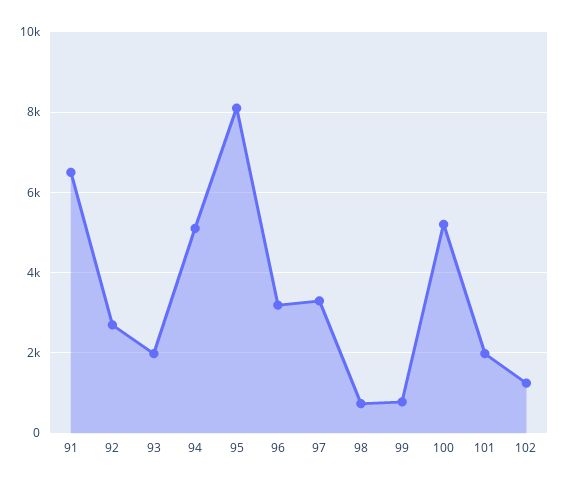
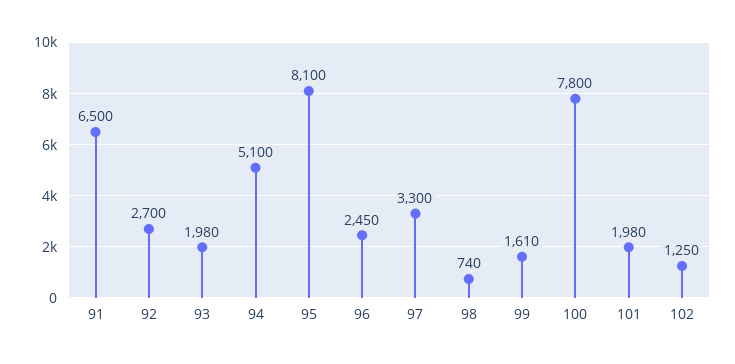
  {
    "91": 6500,
    "92": 2700,
    "93": 1980,
    "94": 5100,
    "95": 8100,
-   "96": 3200,
+   "96": 2450,
    "97": 3300,
    "98": 740,
-   "99": 800,
+   "99": 1610,
-   "100": 5200,
+   "100": 7800,
    "101": 1980,
    "102": 1250
  }

